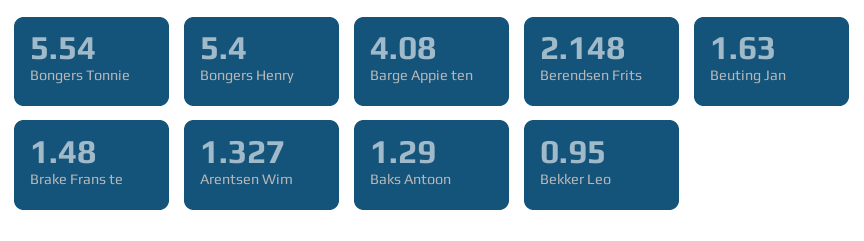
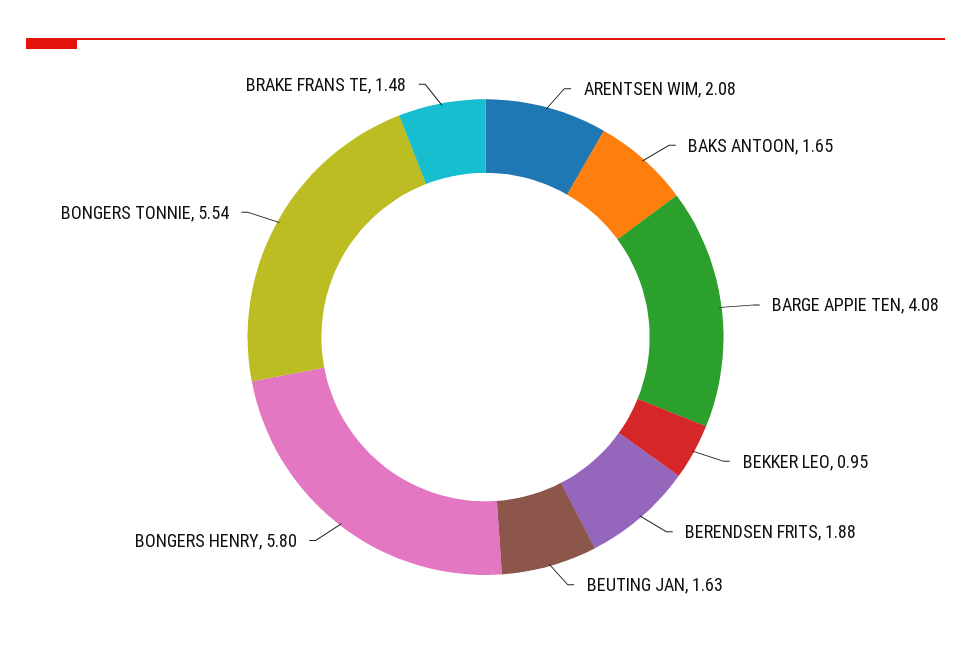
  {
    "Bongers Tonnie": 5.54,
-   "Bongers Henry": 5.4,
+   "Bongers Henry": 5.8,
    "Barge Appie ten": 4.08,
-   "Berendsen Frits": 2.148,
+   "Berendsen Frits": 1.88,
    "Beuting Jan": 1.63,
    "Brake Frans te": 1.48,
-   "Arentsen Wim": 1.327,
+   "Arentsen Wim": 2.08,
-   "Baks Antoon": 1.29,
+   "Baks Antoon": 1.65,
    "Bekker Leo": 0.95
  }

